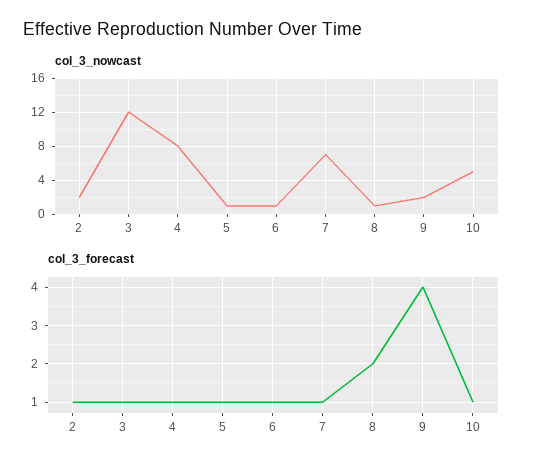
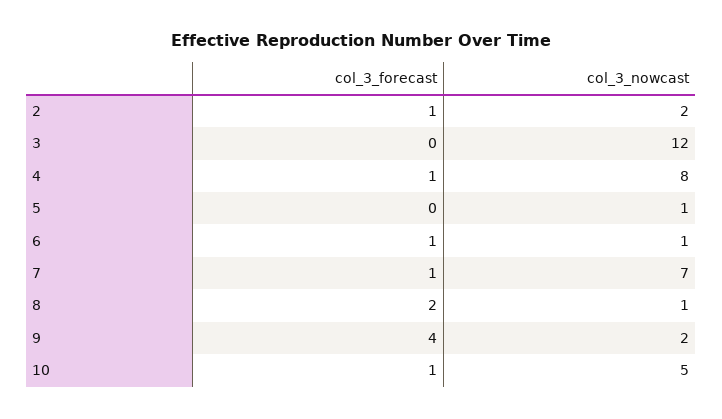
  {
    "col_3_nowcast": {
      "2": 2,
      "3": 12,
      "4": 8,
      "5": 1,
      "6": 1,
      "7": 7,
      "8": 1,
      "9": 2,
      "10": 5
    },
    "col_3_forecast": {
      "2": 1,
-     "3": 1,
+     "3": 0,
      "4": 1,
-     "5": 1,
+     "5": 0,
      "6": 1,
      "7": 1,
      "8": 2,
      "9": 4,
      "10": 1
    }
  }

